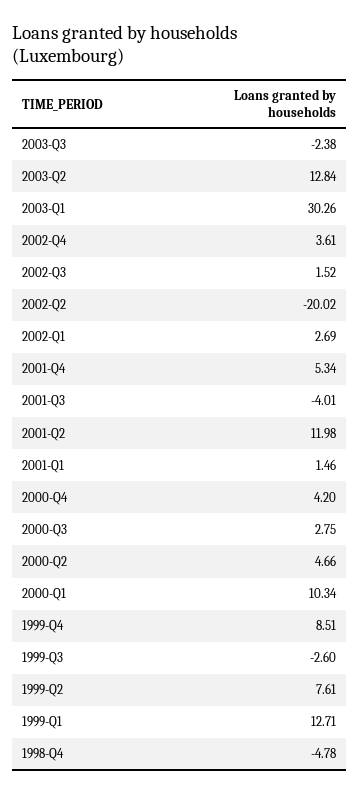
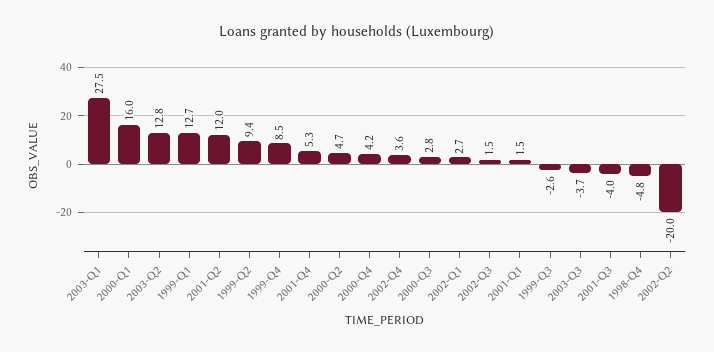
  {
-   "2003-Q3": -2.38,
+   "2003-Q3": -3.7,
    "2003-Q2": 12.84,
-   "2003-Q1": 30.26,
+   "2003-Q1": 27.5,
    "2002-Q4": 3.61,
    "2002-Q3": 1.52,
    "2002-Q2": -20.02,
    "2002-Q1": 2.69,
    "2001-Q4": 5.34,
    "2001-Q3": -4.01,
    "2001-Q2": 11.98,
    "2001-Q1": 1.46,
    "2000-Q4": 4.2,
    "2000-Q3": 2.75,
    "2000-Q2": 4.66,
-   "2000-Q1": 10.34,
+   "2000-Q1": 16,
    "1999-Q4": 8.51,
    "1999-Q3": -2.6,
-   "1999-Q2": 7.61,
+   "1999-Q2": 9.4,
    "1999-Q1": 12.71,
    "1998-Q4": -4.78
  }

